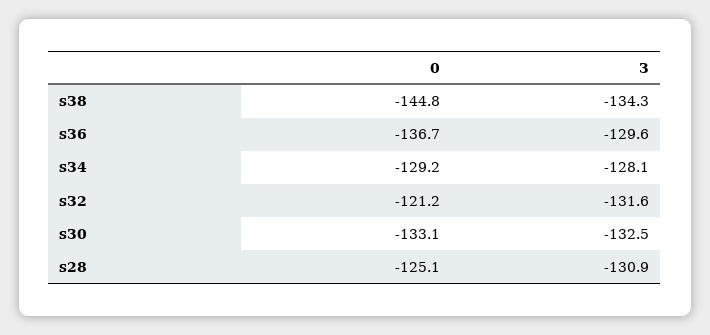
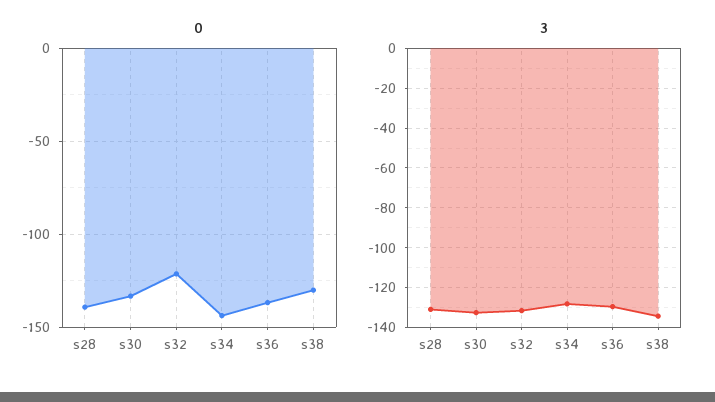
  {
    "0": {
-     "s38": -144.8,
+     "s38": -130,
      "s36": -136.7,
-     "s34": -129.2,
+     "s34": -145,
      "s32": -121.2,
      "s30": -133.1,
-     "s28": -125.1
+     "s28": -140
    },
    "3": {
      "s38": -134.3,
      "s36": -129.6,
      "s34": -128.1,
      "s32": -131.6,
      "s30": -132.5,
      "s28": -130.9
    }
  }

